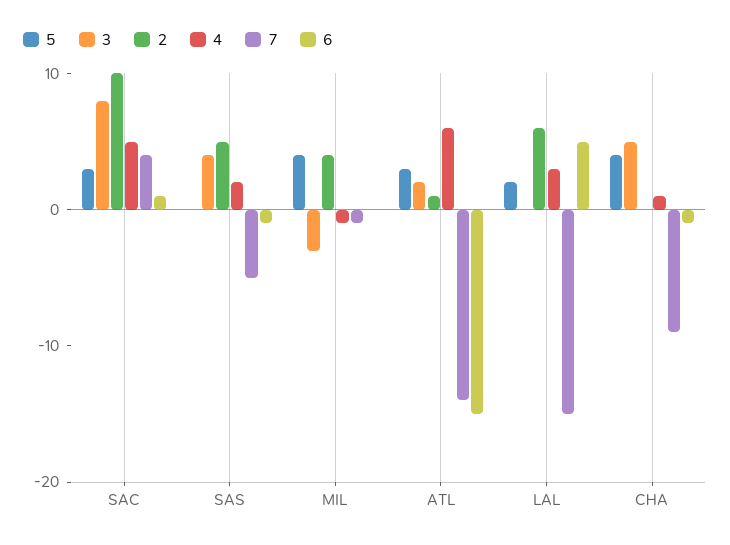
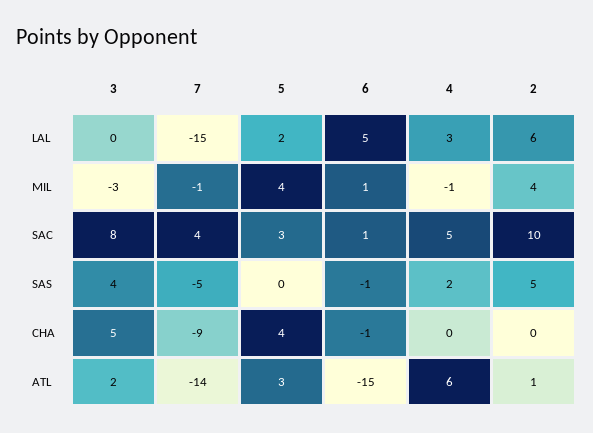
  {
    "5": {
      "SAC": 3,
      "SAS": 0,
      "MIL": 4,
      "ATL": 3,
      "LAL": 2,
      "CHA": 4
    },
    "3": {
      "SAC": 8,
      "SAS": 4,
      "MIL": -3,
      "ATL": 2,
      "LAL": 0,
      "CHA": 5
    },
    "2": {
      "SAC": 10,
      "SAS": 5,
      "MIL": 4,
      "ATL": 1,
      "LAL": 6,
      "CHA": 0
    },
    "4": {
      "SAC": 5,
      "SAS": 2,
      "MIL": -1,
      "ATL": 6,
      "LAL": 3,
-     "CHA": 1
+     "CHA": 0
    },
    "7": {
      "SAC": 4,
      "SAS": -5,
      "MIL": -1,
      "ATL": -14,
      "LAL": -15,
      "CHA": -9
    },
    "6": {
      "SAC": 1,
      "SAS": -1,
-     "MIL": 0,
+     "MIL": 1,
      "ATL": -15,
      "LAL": 5,
      "CHA": -1
    }
  }

